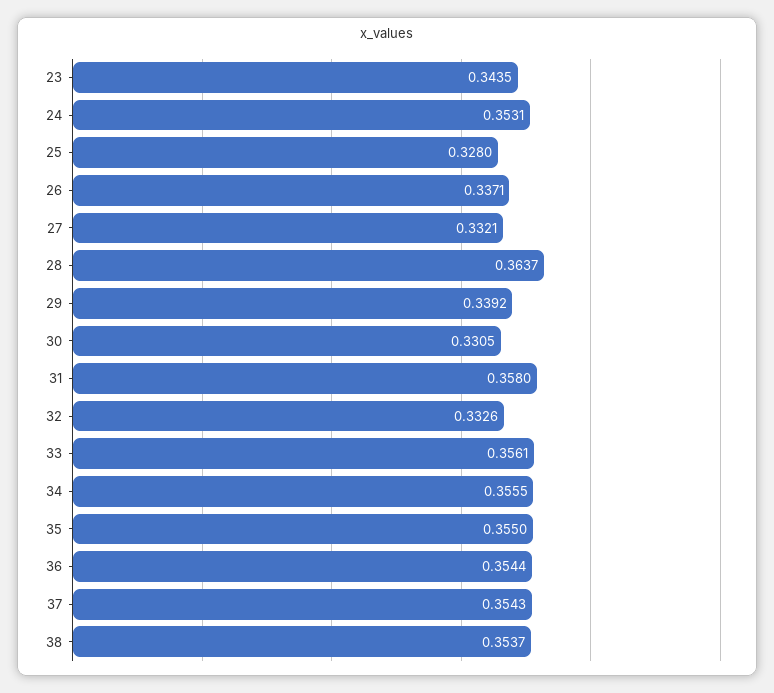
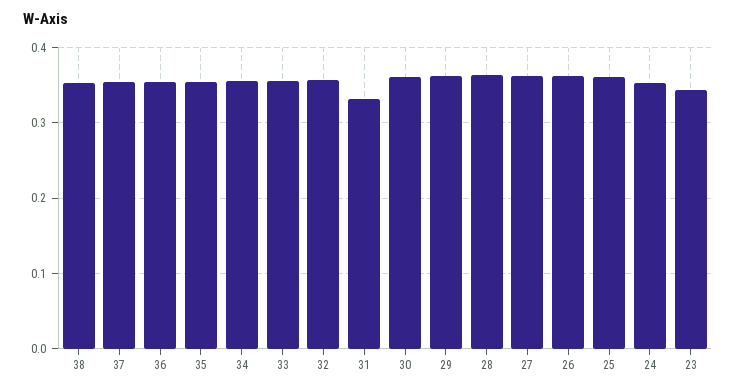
  {
    "23": 0.3435,
    "24": 0.3531,
-   "25": 0.328,
+   "25": 0.36,
-   "26": 0.3371,
+   "26": 0.36,
-   "27": 0.3321,
+   "27": 0.36,
    "28": 0.3637,
-   "29": 0.3392,
+   "29": 0.36,
-   "30": 0.3305,
+   "30": 0.36,
-   "31": 0.358,
+   "31": 0.33,
-   "32": 0.3326,
+   "32": 0.36,
    "33": 0.3561,
    "34": 0.3555,
    "35": 0.355,
    "36": 0.3544,
    "37": 0.3543,
    "38": 0.3537
  }

